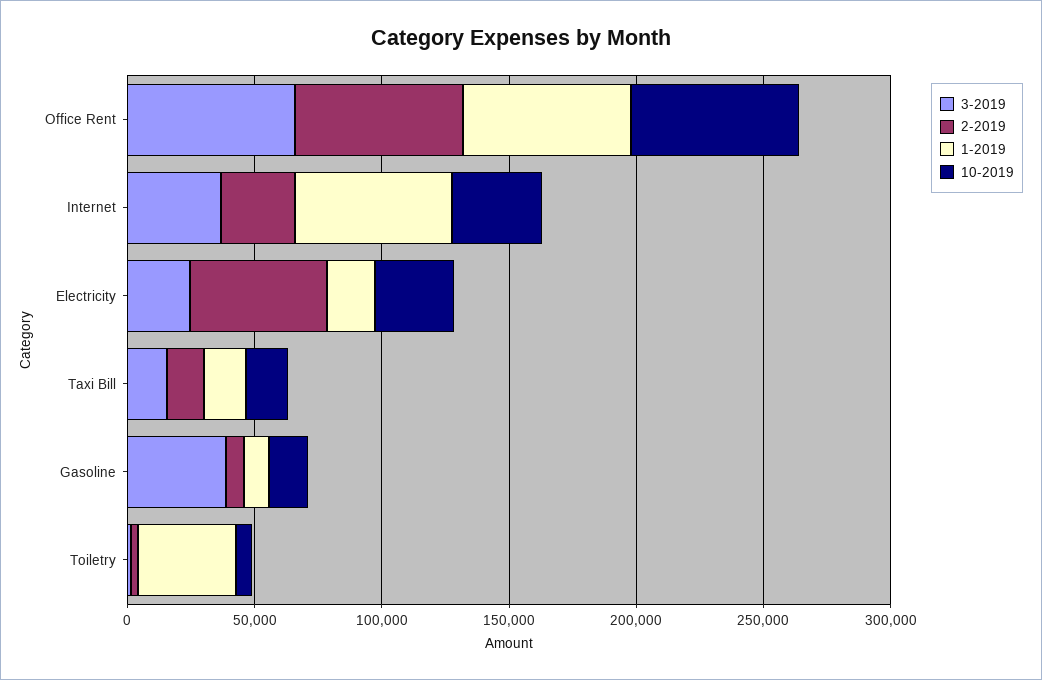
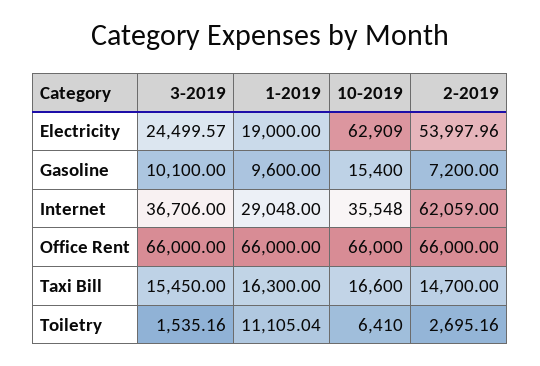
  {
    "3-2019": {
      "Office Rent": 66000,
      "Internet": 36706,
      "Electricity": 24499.57,
      "Taxi Bill": 15450,
-     "Gasoline": 40000,
+     "Gasoline": 10100,
      "Toiletry": 1535.16
    },
    "2-2019": {
      "Office Rent": 66000,
-     "Internet": 30000,
+     "Internet": 62059,
      "Electricity": 53997.96,
      "Taxi Bill": 14700,
      "Gasoline": 7200,
      "Toiletry": 2695.16
    },
    "1-2019": {
      "Office Rent": 66000,
-     "Internet": 60000,
+     "Internet": 29048,
      "Electricity": 19000,
      "Taxi Bill": 16300,
      "Gasoline": 9600,
-     "Toiletry": 40000
+     "Toiletry": 11105.04
    },
    "10-2019": {
      "Office Rent": 66000,
      "Internet": 35548,
-     "Electricity": 30000,
+     "Electricity": 62909,
      "Taxi Bill": 16600,
      "Gasoline": 15400,
      "Toiletry": 6410
    }
  }

